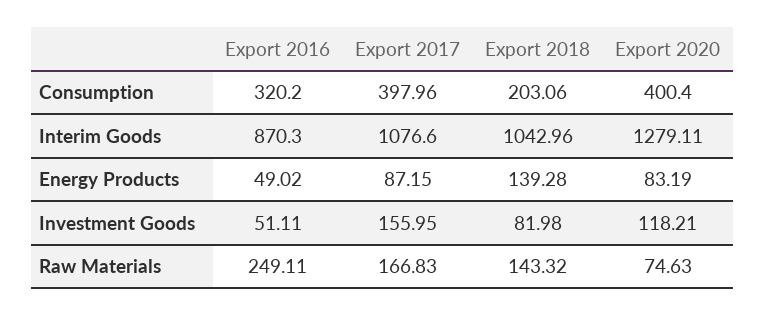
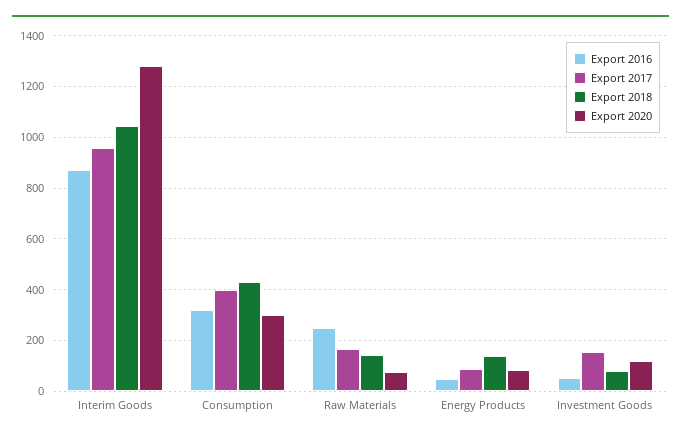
  {
    "Export 2016": {
      "Consumption": 320.2,
      "Interim Goods": 870.3,
      "Energy Products": 49.02,
      "Investment Goods": 51.11,
      "Raw Materials": 249.11
    },
    "Export 2017": {
      "Consumption": 397.96,
-     "Interim Goods": 1076.6,
+     "Interim Goods": 950,
      "Energy Products": 87.15,
      "Investment Goods": 155.95,
      "Raw Materials": 166.83
    },
    "Export 2018": {
-     "Consumption": 203.06,
+     "Consumption": 425,
      "Interim Goods": 1042.96,
      "Energy Products": 139.28,
      "Investment Goods": 81.98,
      "Raw Materials": 143.32
    },
    "Export 2020": {
-     "Consumption": 400.4,
+     "Consumption": 300,
      "Interim Goods": 1279.11,
      "Energy Products": 83.19,
      "Investment Goods": 118.21,
      "Raw Materials": 74.63
    }
  }

